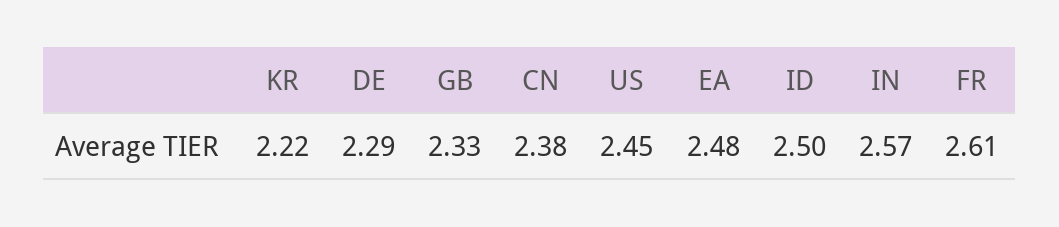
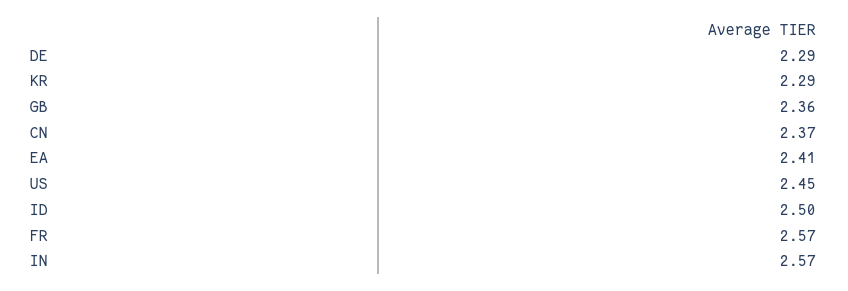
  {
-   "KR": 2.22,
+   "KR": 2.29,
    "DE": 2.29,
-   "GB": 2.33,
+   "GB": 2.36,
-   "CN": 2.38,
+   "CN": 2.37,
    "US": 2.45,
-   "EA": 2.48,
+   "EA": 2.41,
    "ID": 2.5,
    "IN": 2.57,
-   "FR": 2.61
+   "FR": 2.57
  }

